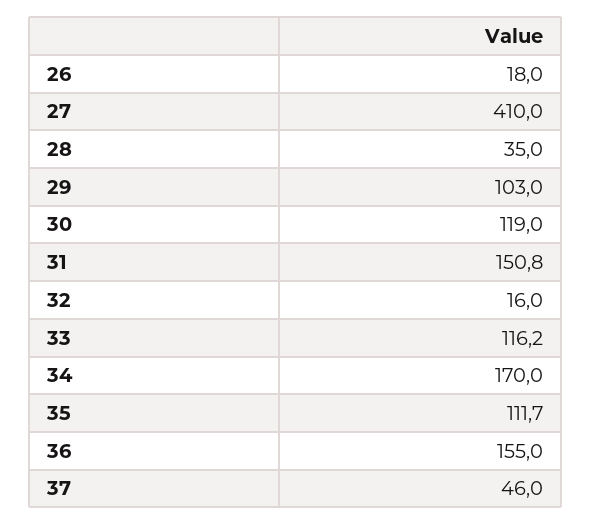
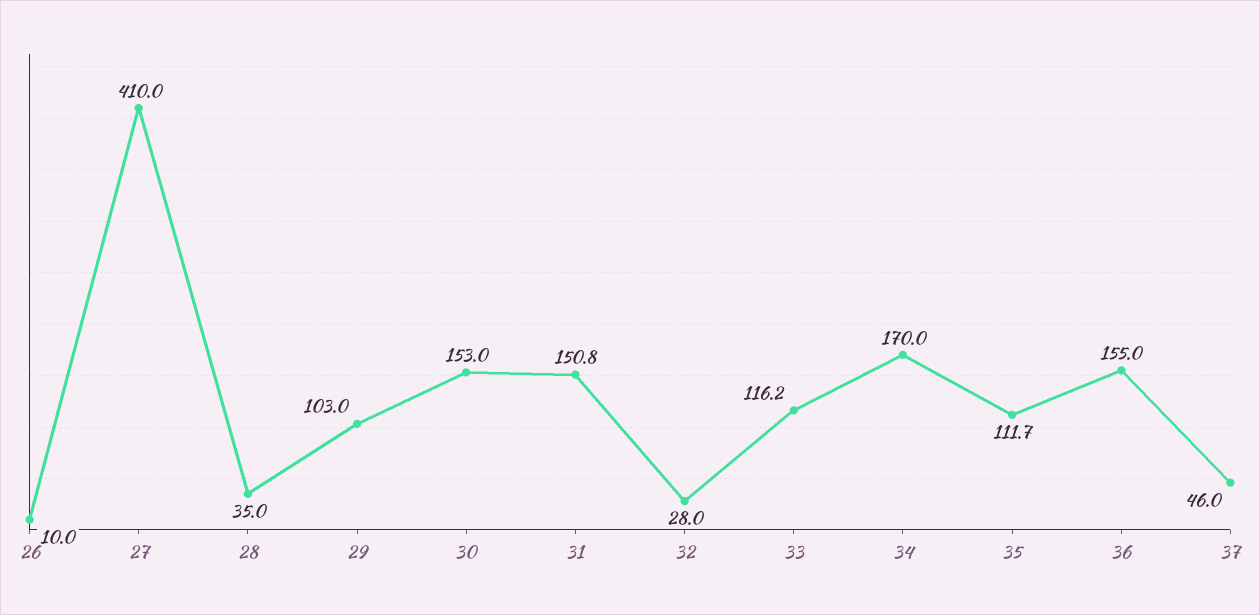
  {
-   "26": 18,
+   "26": 10,
    "27": 410,
    "28": 35,
    "29": 103,
-   "30": 119,
+   "30": 153,
    "31": 150.8,
-   "32": 16,
+   "32": 28,
    "33": 116.2,
    "34": 170,
    "35": 111.7,
    "36": 155,
    "37": 46
  }

